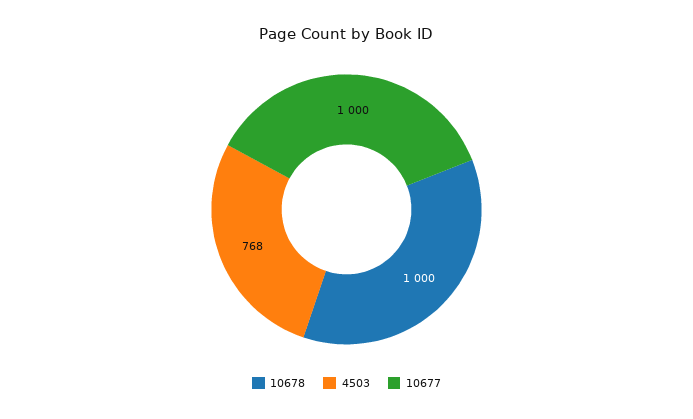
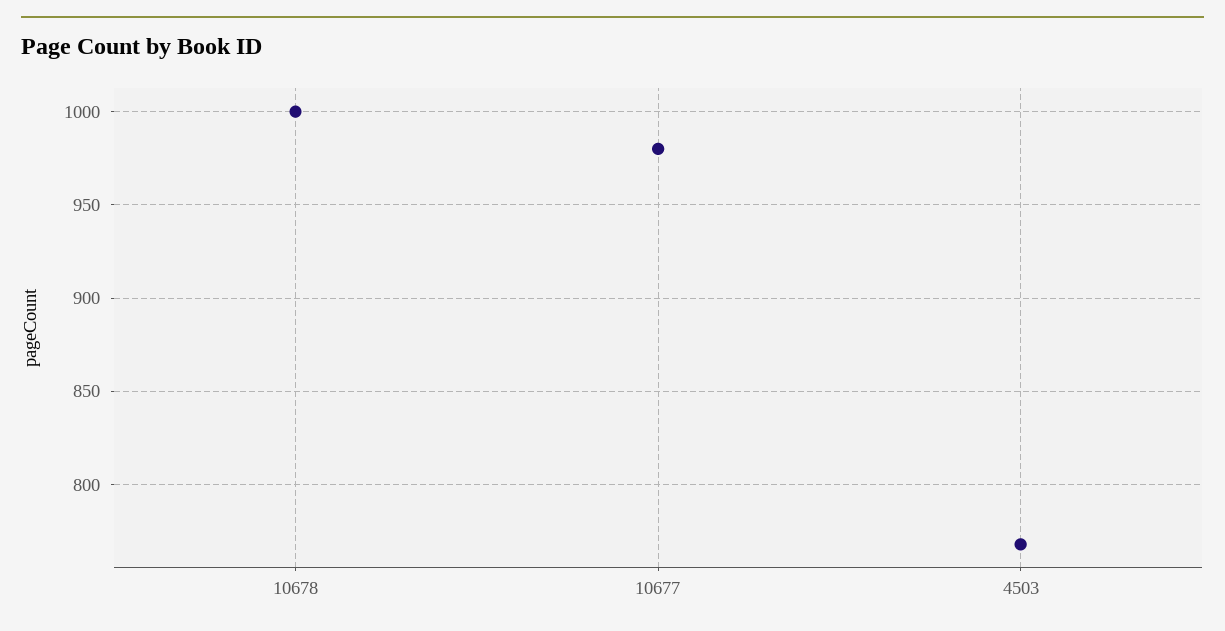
  {
    "10678": 1000,
    "4503": 768,
-   "10677": 1000
+   "10677": 980
  }

